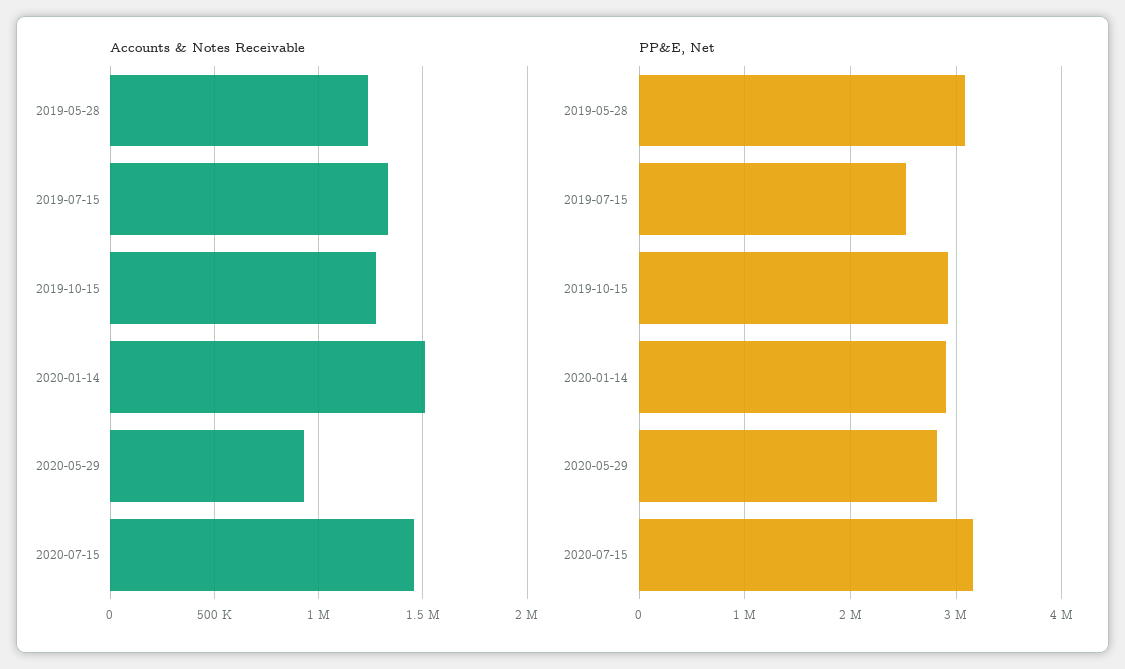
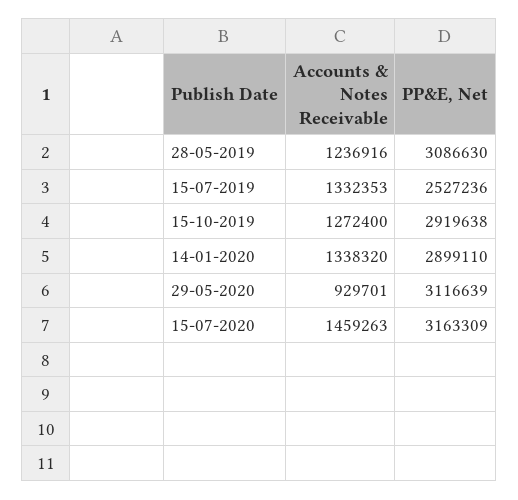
  {
    "Accounts & Notes Receivable": {
      "2019-05-28": 1236916,
      "2019-07-15": 1332353,
      "2019-10-15": 1272400,
-     "2020-01-14": 1500000,
+     "2020-01-14": 1338320,
      "2020-05-29": 929701,
      "2020-07-15": 1459263
    },
    "PP&E, Net": {
      "2019-05-28": 3086630,
      "2019-07-15": 2527236,
      "2019-10-15": 2919638,
      "2020-01-14": 2899110,
-     "2020-05-29": 2800000,
+     "2020-05-29": 3116639,
      "2020-07-15": 3163309
    }
  }

